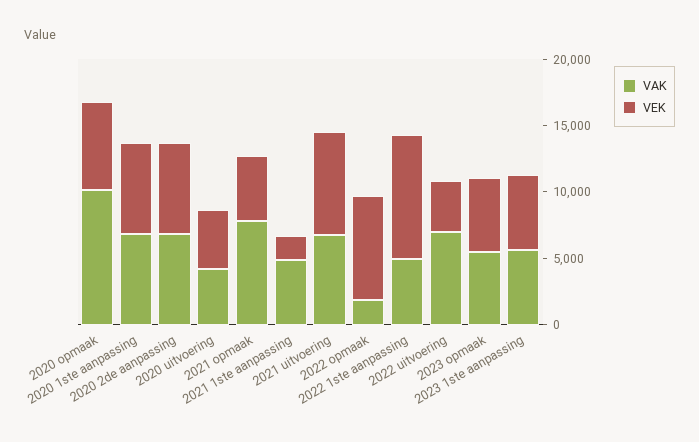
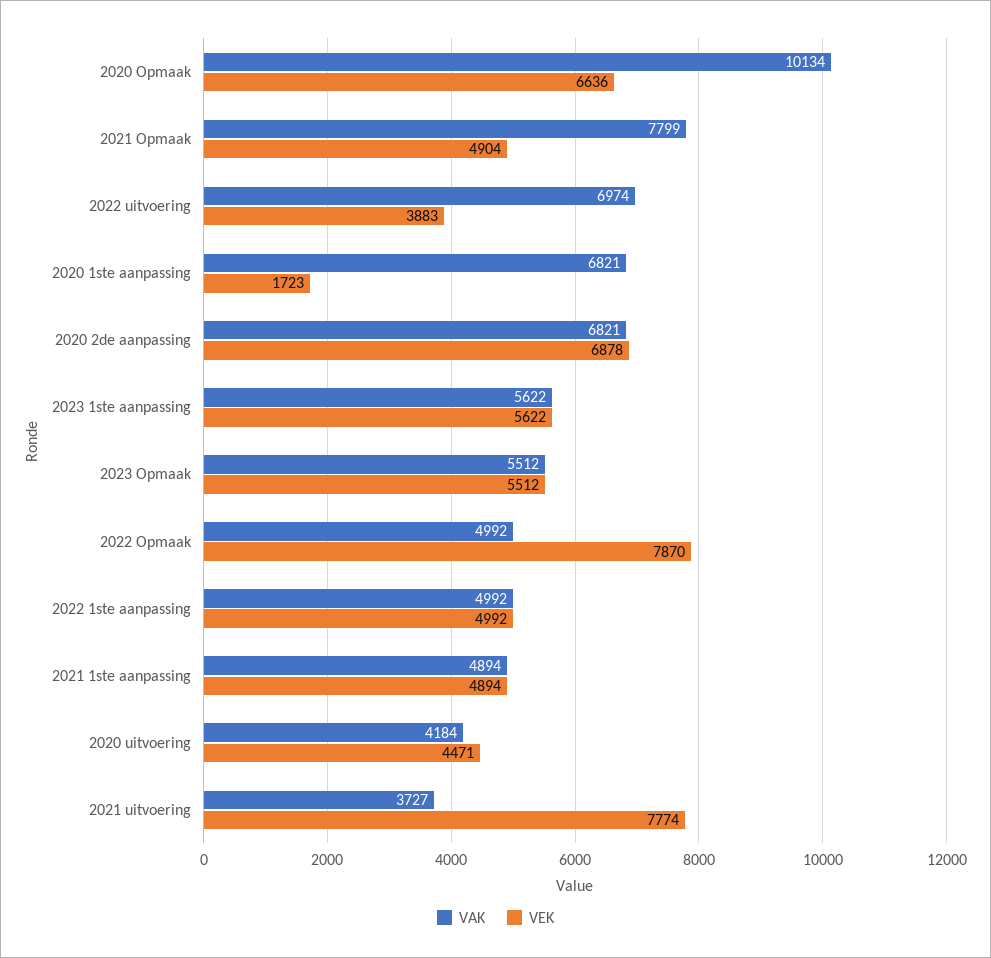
  {
    "VAK": {
      "2020 opmaak": 10134,
      "2020 1ste aanpassing": 6821,
      "2020 2de aanpassing": 6821,
      "2020 uitvoering": 4184,
      "2021 opmaak": 7799,
      "2021 1ste aanpassing": 4894,
-     "2021 uitvoering": 7000,
+     "2021 uitvoering": 3727,
-     "2022 opmaak": 2000,
+     "2022 opmaak": 4992,
      "2022 1ste aanpassing": 4992,
      "2022 uitvoering": 6974,
      "2023 opmaak": 5512,
      "2023 1ste aanpassing": 5622
    },
    "VEK": {
      "2020 opmaak": 6636,
-     "2020 1ste aanpassing": 7000,
+     "2020 1ste aanpassing": 1723,
      "2020 2de aanpassing": 6878,
      "2020 uitvoering": 4471,
      "2021 opmaak": 4904,
-     "2021 1ste aanpassing": 2000,
+     "2021 1ste aanpassing": 4894,
      "2021 uitvoering": 7774,
      "2022 opmaak": 7870,
-     "2022 1ste aanpassing": 9000,
+     "2022 1ste aanpassing": 4992,
      "2022 uitvoering": 3883,
      "2023 opmaak": 5512,
      "2023 1ste aanpassing": 5622
    }
  }

